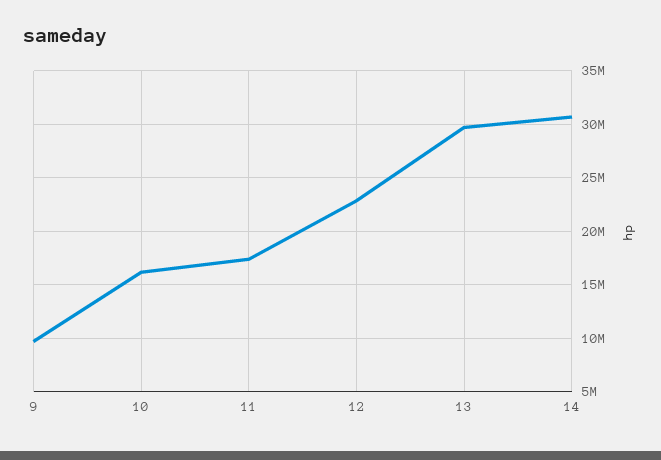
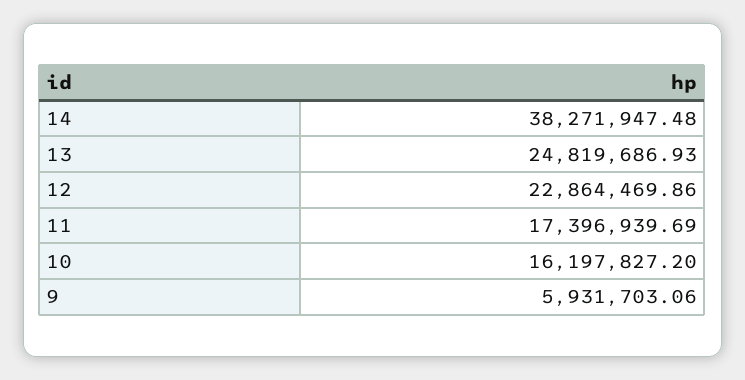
  {
-   "9": 10000000,
+   "9": 5931703.06,
    "10": 16197827.2,
    "11": 17396939.69,
    "12": 22864469.86,
-   "13": 30000000,
+   "13": 24819686.93,
-   "14": 31000000
+   "14": 38271947.48
  }

